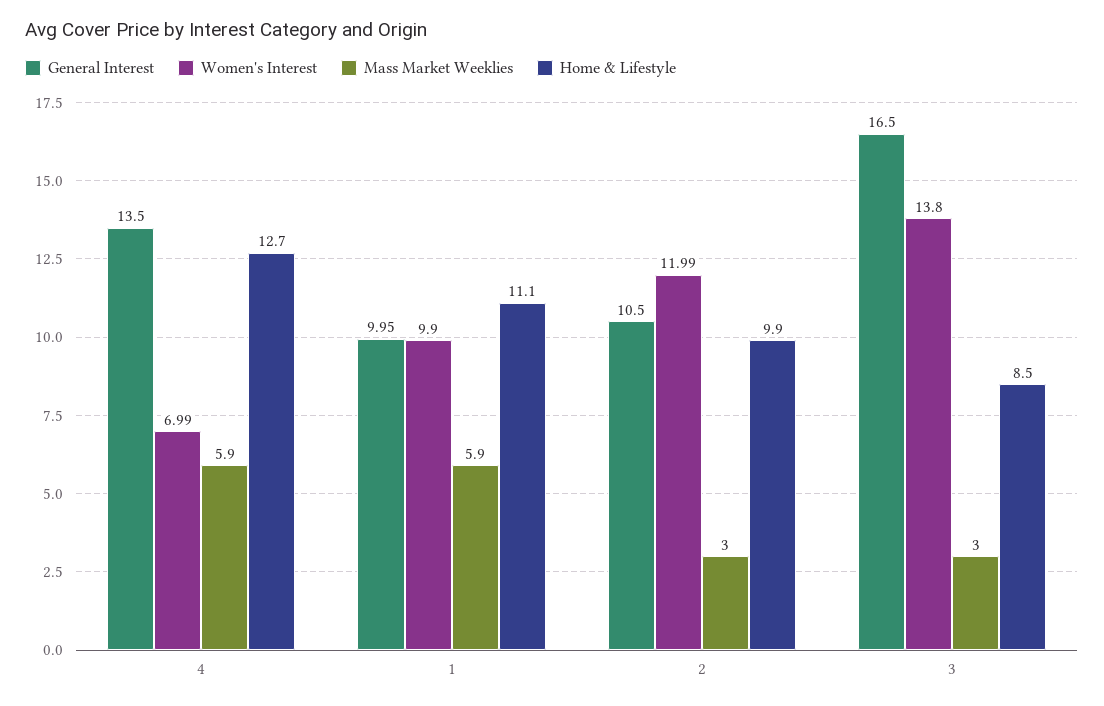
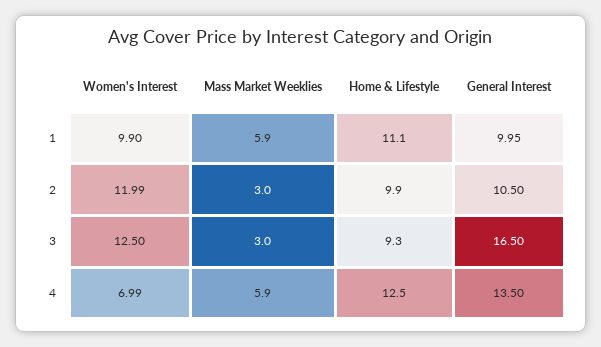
  {
    "General Interest": {
      "4": 13.5,
      "1": 9.95,
      "2": 10.5,
      "3": 16.5
    },
    "Women's Interest": {
      "4": 6.99,
      "1": 9.9,
      "2": 11.99,
-     "3": 13.8
+     "3": 12.5
    },
    "Mass Market Weeklies": {
      "4": 5.9,
      "1": 5.9,
      "2": 3,
      "3": 3
    },
    "Home & Lifestyle": {
-     "4": 12.7,
+     "4": 12.5,
      "1": 11.1,
      "2": 9.9,
-     "3": 8.5
+     "3": 9.3
    }
  }

